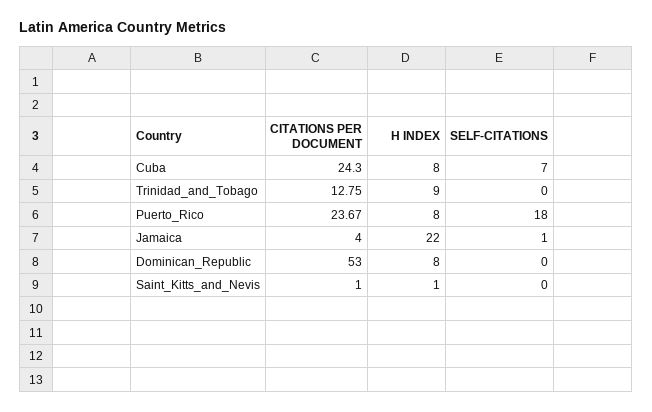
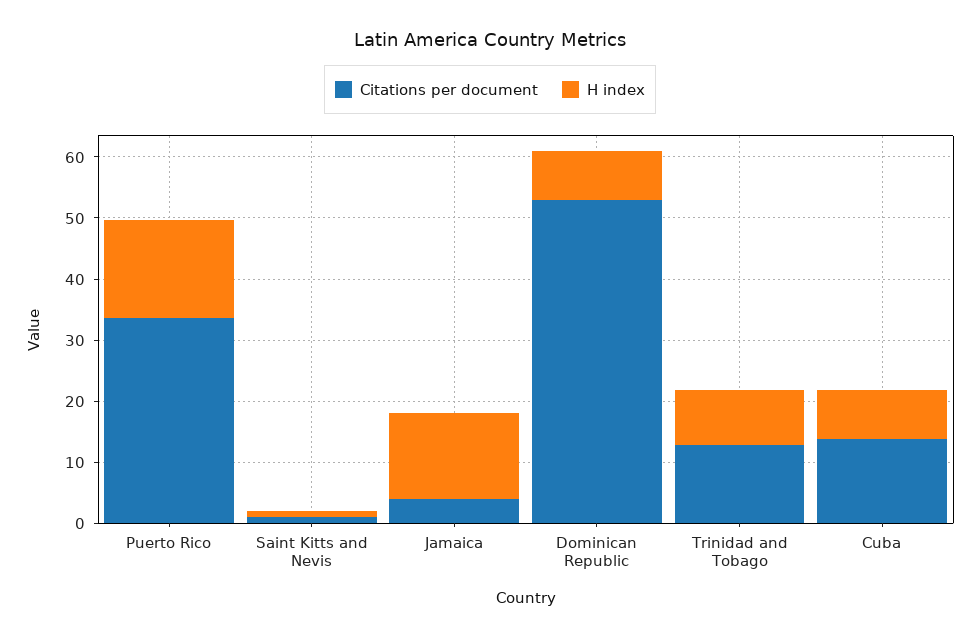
  {
    "CITATIONS PER DOCUMENT": {
-     "Cuba": 24.3,
+     "Cuba": 14,
      "Trinidad_and_Tobago": 12.75,
-     "Puerto_Rico": 23.67,
+     "Puerto_Rico": 34,
      "Jamaica": 4,
      "Dominican_Republic": 53,
      "Saint_Kitts_and_Nevis": 1
    },
    "H INDEX": {
      "Cuba": 8,
      "Trinidad_and_Tobago": 9,
-     "Puerto_Rico": 8,
+     "Puerto_Rico": 16,
-     "Jamaica": 22,
+     "Jamaica": 14,
      "Dominican_Republic": 8,
      "Saint_Kitts_and_Nevis": 1
-   },
+   }
-   "SELF-CITATIONS": {
-     "Cuba": 7,
-     "Trinidad_and_Tobago": 0,
-     "Puerto_Rico": 18,
-     "Jamaica": 1,
-     "Dominican_Republic": 0,
-     "Saint_Kitts_and_Nevis": 0
-   }
  }

